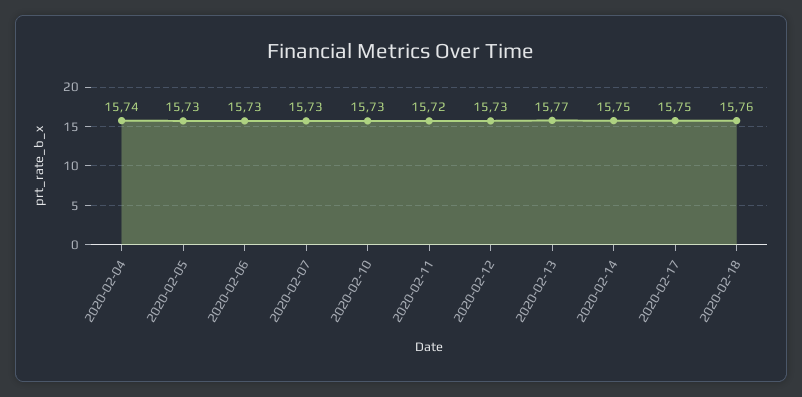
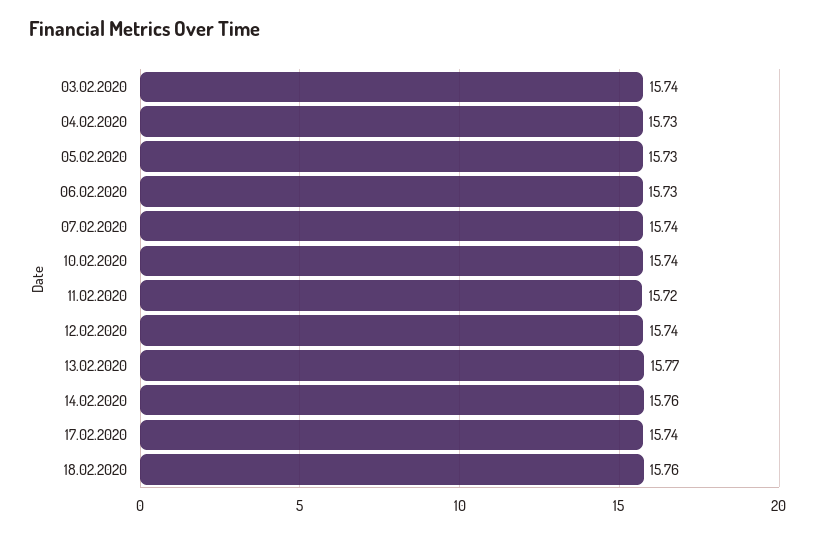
  {
-   "2020-02-04": 15.74,
+   "2020-02-04": 15.73,
    "2020-02-05": 15.73,
    "2020-02-06": 15.73,
-   "2020-02-07": 15.73,
+   "2020-02-07": 15.74,
-   "2020-02-10": 15.73,
+   "2020-02-10": 15.74,
    "2020-02-11": 15.72,
-   "2020-02-12": 15.73,
+   "2020-02-12": 15.74,
    "2020-02-13": 15.77,
-   "2020-02-14": 15.75,
+   "2020-02-14": 15.76,
-   "2020-02-17": 15.75,
+   "2020-02-17": 15.74,
-   "2020-02-18": 15.76
+   "2020-02-18": 15.76,
+   "03.02.2020": 15.74
  }

